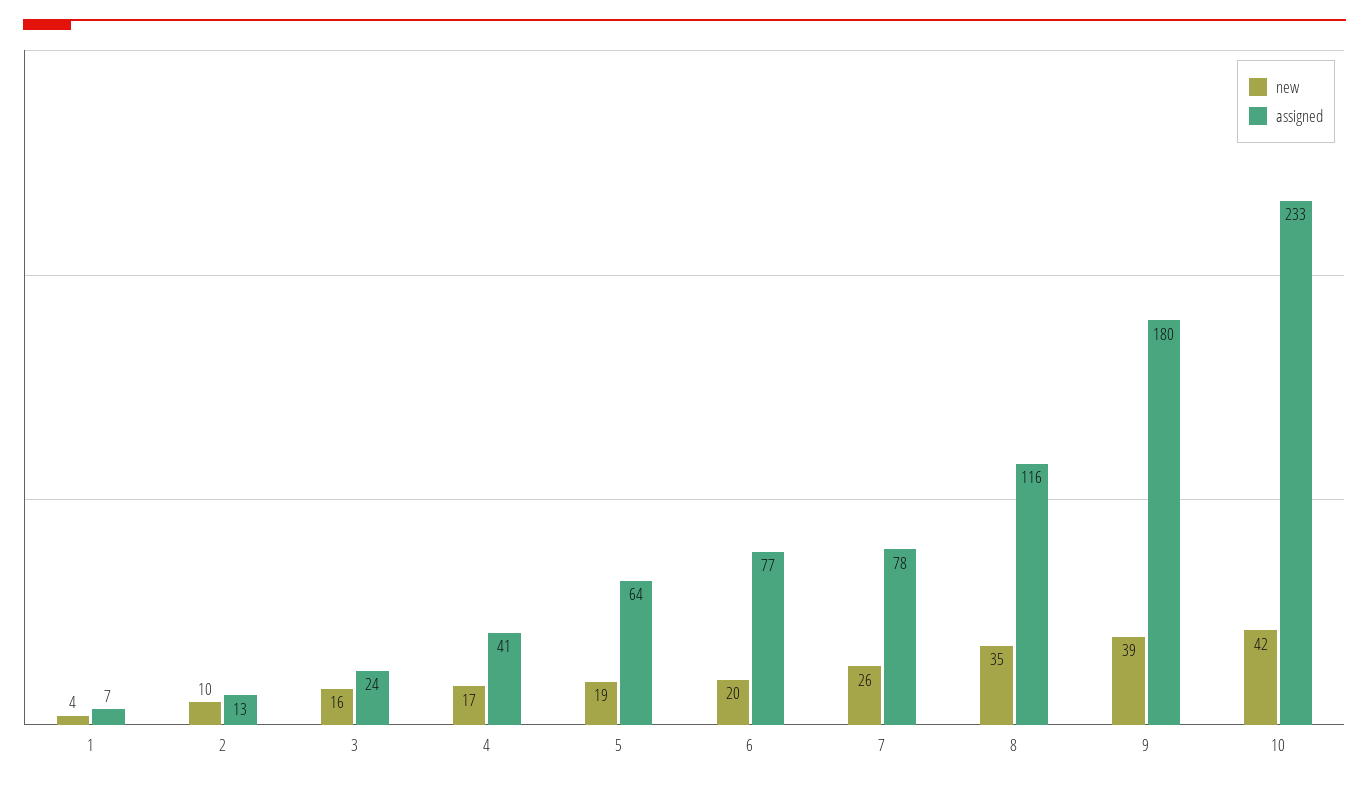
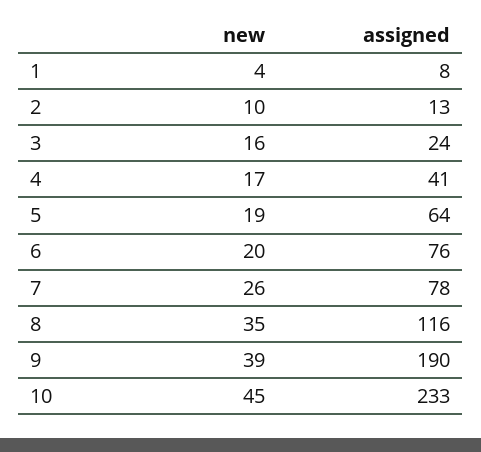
  {
    "new": {
      "1": 4,
      "2": 10,
      "3": 16,
      "4": 17,
      "5": 19,
      "6": 20,
      "7": 26,
      "8": 35,
      "9": 39,
-     "10": 42
+     "10": 45
    },
    "assigned": {
-     "1": 7,
+     "1": 8,
      "2": 13,
      "3": 24,
      "4": 41,
      "5": 64,
-     "6": 77,
+     "6": 76,
      "7": 78,
      "8": 116,
-     "9": 180,
+     "9": 190,
      "10": 233
    }
  }

